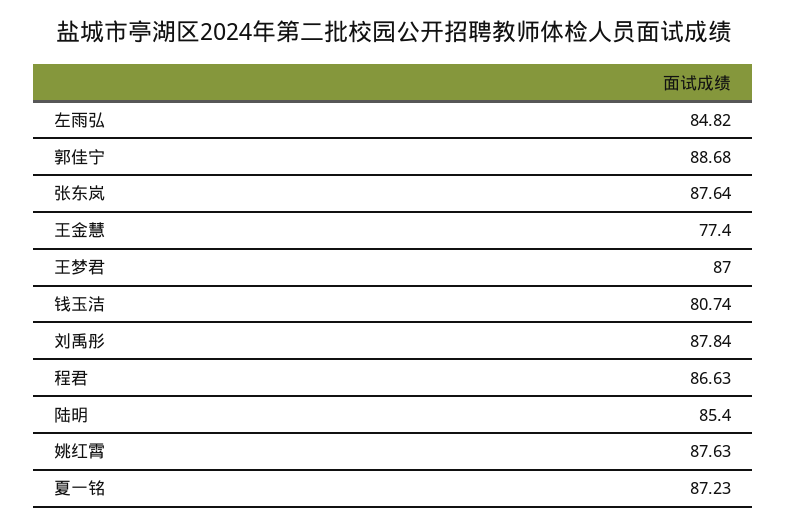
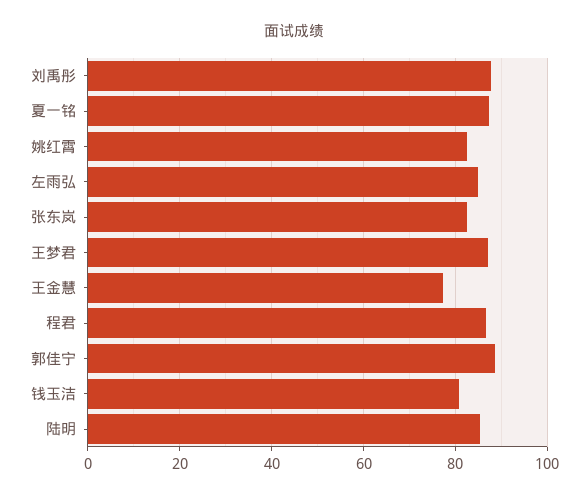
  {
    "左雨弘": 84.82,
    "郭佳宁": 88.68,
-   "张东岚": 87.64,
+   "张东岚": 82,
    "王金慧": 77.4,
    "王梦君": 87,
    "钱玉洁": 80.74,
    "刘禹彤": 87.84,
    "程君": 86.63,
    "陆明": 85.4,
-   "姚红霄": 87.63,
+   "姚红霄": 82,
    "夏一铭": 87.23
  }

